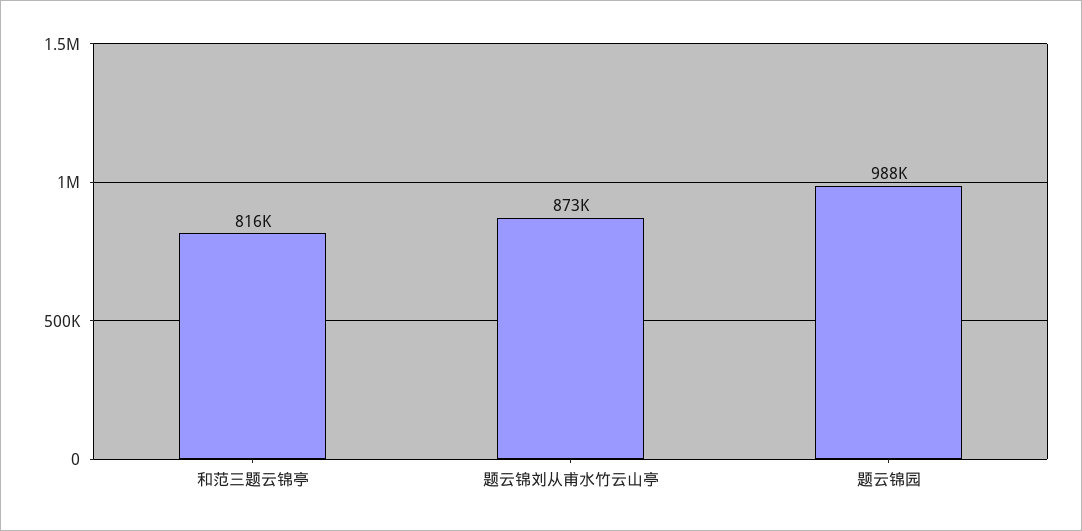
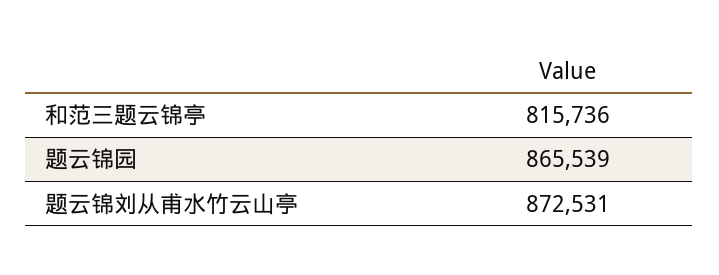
  {
    "和范三题云锦亭": 815736,
    "题云锦刘从甫水竹云山亭": 872531,
-   "题云锦园": 988000
+   "题云锦园": 865539
  }

